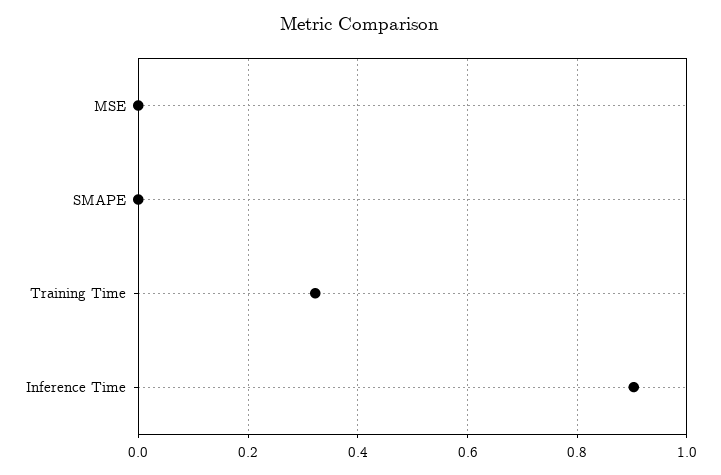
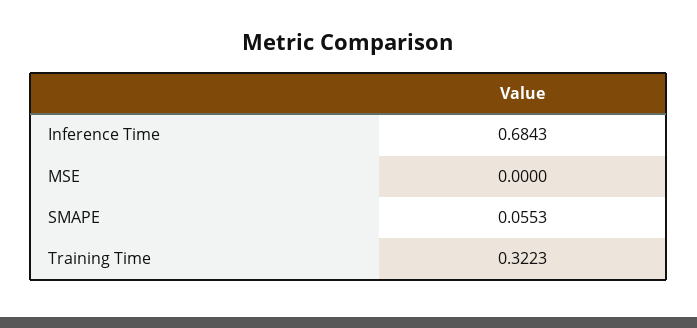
  {
    "MSE": 0,
-   "SMAPE": 0,
+   "SMAPE": 0.0553,
    "Training Time": 0.3223,
-   "Inference Time": 0.9
+   "Inference Time": 0.6843
  }

